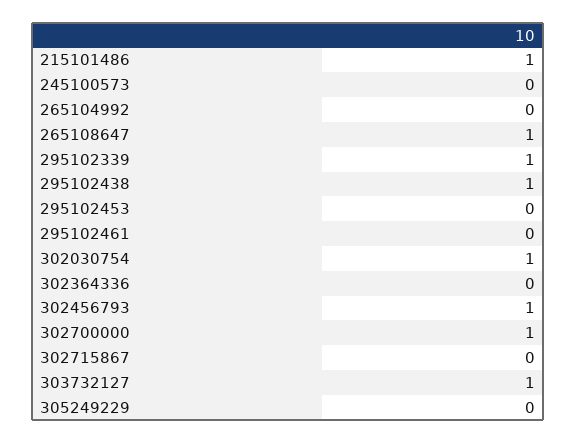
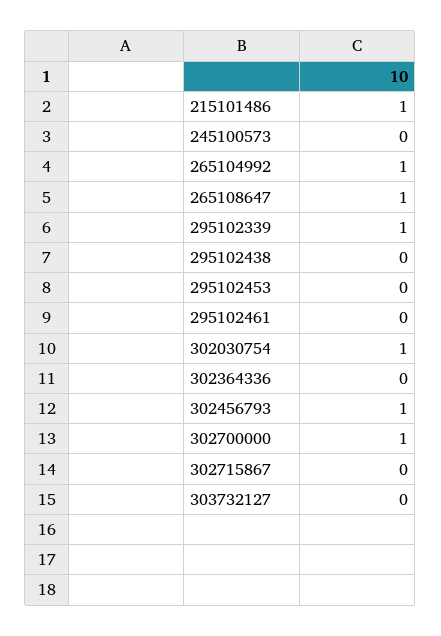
  {
    "215101486": 1,
    "245100573": 0,
-   "265104992": 0,
+   "265104992": 1,
    "265108647": 1,
    "295102339": 1,
-   "295102438": 1,
+   "295102438": 0,
    "295102453": 0,
    "295102461": 0,
    "302030754": 1,
    "302364336": 0,
    "302456793": 1,
    "302700000": 1,
    "302715867": 0,
-   "303732127": 1,
+   "303732127": 0
-   "305249229": 0
  }

